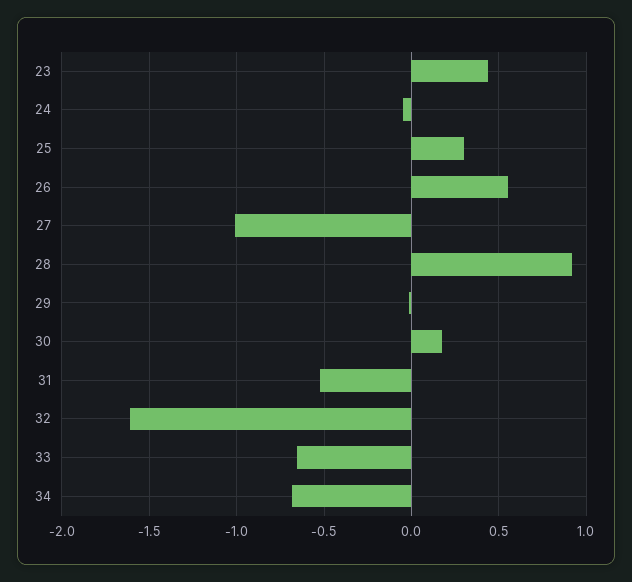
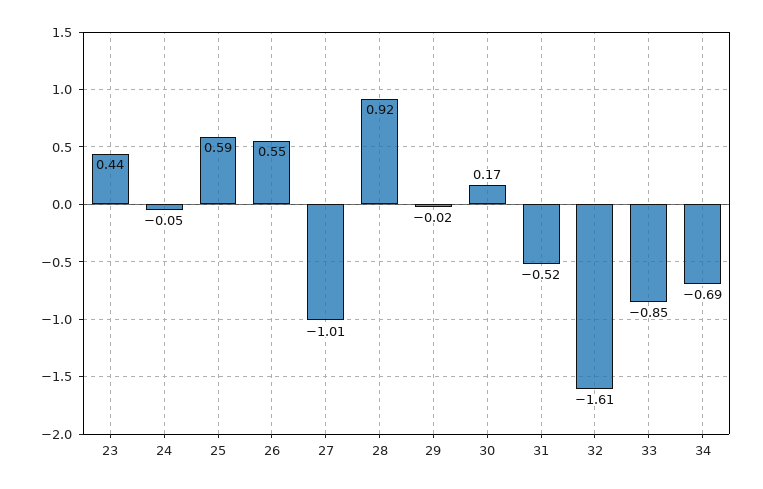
  {
    "23": 0.44,
    "24": -0.05,
-   "25": 0.3,
+   "25": 0.59,
    "26": 0.55,
    "27": -1.01,
    "28": 0.92,
    "29": -0.02,
    "30": 0.17,
    "31": -0.52,
    "32": -1.61,
-   "33": -0.65,
+   "33": -0.85,
    "34": -0.69
  }

